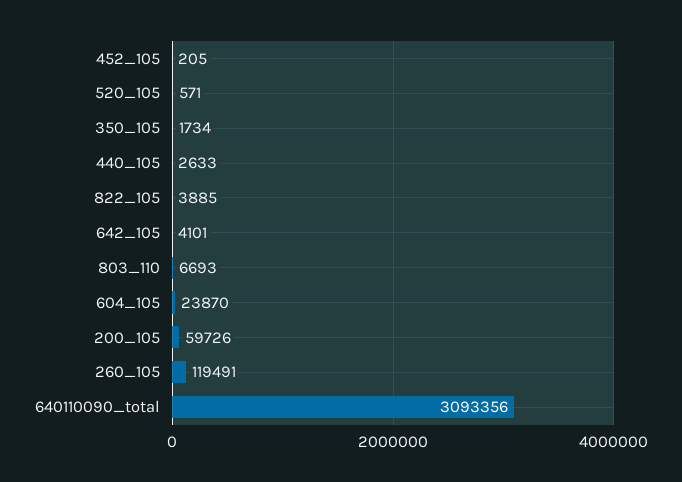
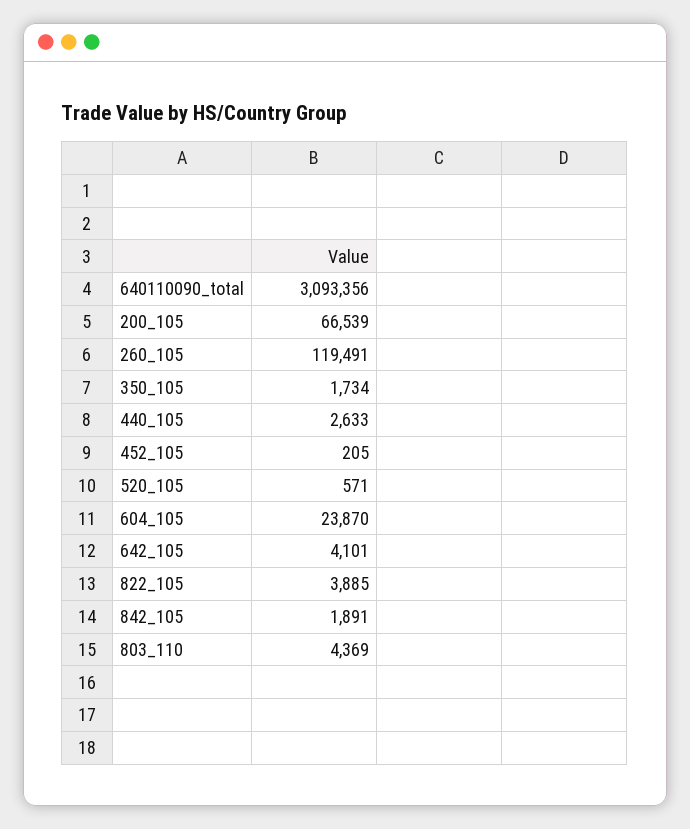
  {
    "452_105": 205,
    "520_105": 571,
    "350_105": 1734,
    "440_105": 2633,
    "822_105": 3885,
    "642_105": 4101,
-   "803_110": 6693,
+   "803_110": 4369,
    "604_105": 23870,
-   "200_105": 59726,
+   "200_105": 66539,
    "260_105": 119491,
-   "640110090_total": 3093356
+   "640110090_total": 3093356,
+   "842_105": 1891
  }

